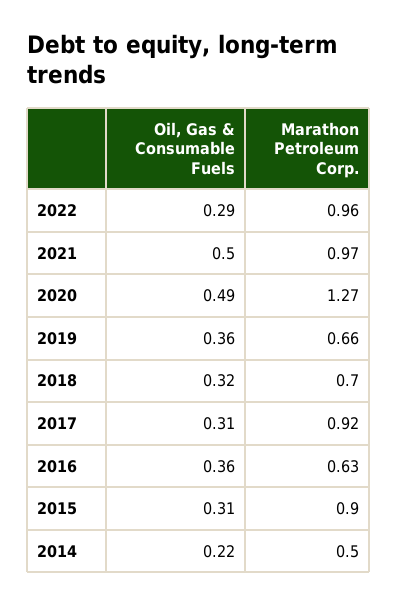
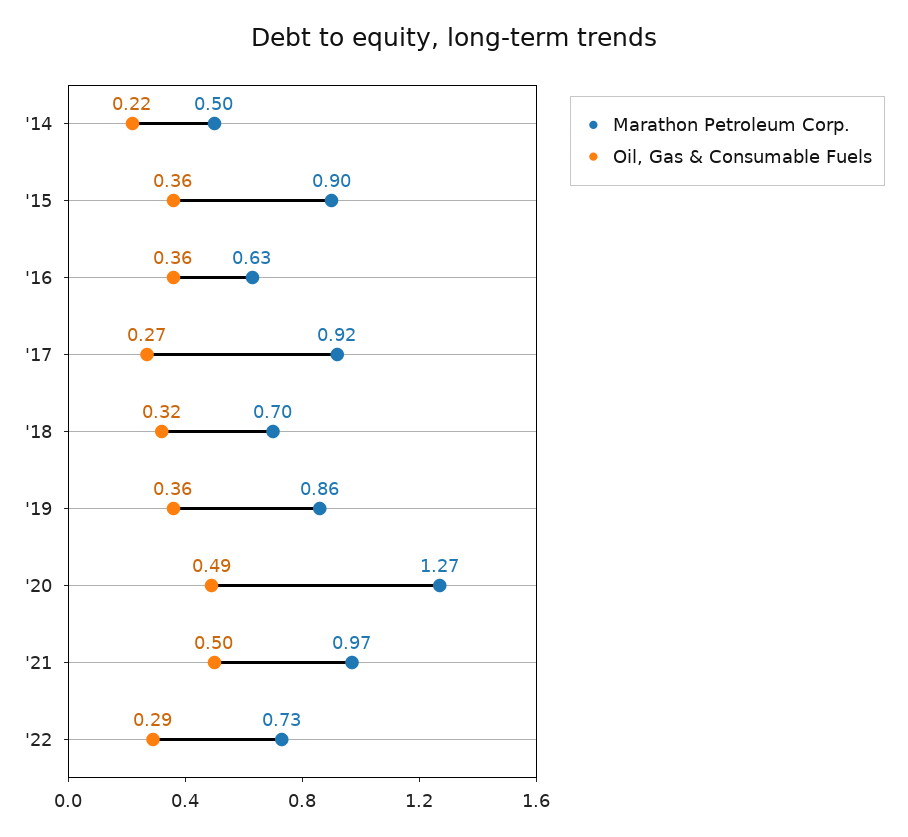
  {
    "Oil, Gas & Consumable Fuels": {
      "2022": 0.29,
      "2021": 0.5,
      "2020": 0.49,
      "2019": 0.36,
      "2018": 0.32,
-     "2017": 0.31,
+     "2017": 0.27,
      "2016": 0.36,
-     "2015": 0.31,
+     "2015": 0.36,
      "2014": 0.22
    },
    "Marathon Petroleum Corp.": {
-     "2022": 0.96,
+     "2022": 0.73,
      "2021": 0.97,
      "2020": 1.27,
-     "2019": 0.66,
+     "2019": 0.86,
      "2018": 0.7,
      "2017": 0.92,
      "2016": 0.63,
      "2015": 0.9,
      "2014": 0.5
    }
  }

